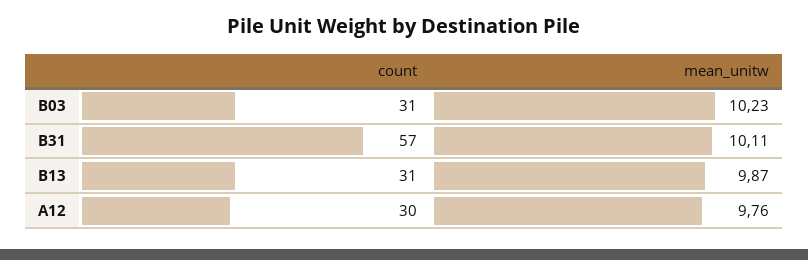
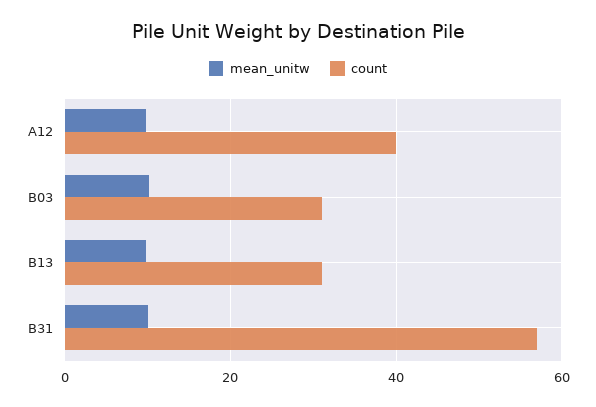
  {
    "count": {
      "B03": 31,
      "B31": 57,
      "B13": 31,
-     "A12": 30
+     "A12": 40
    },
    "mean_unitw": {
      "B03": 10.23,
      "B31": 10.11,
      "B13": 9.87,
      "A12": 9.76
    }
  }

